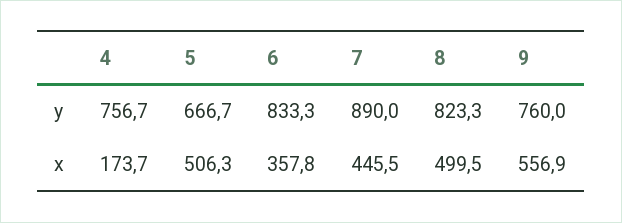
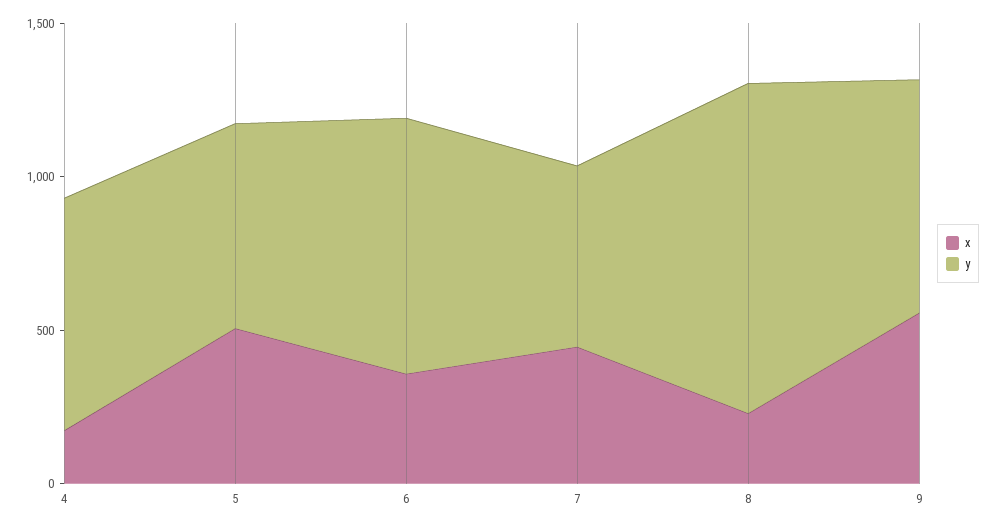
  {
    "y": {
      "4": 756.7,
      "5": 666.7,
      "6": 833.3,
-     "7": 890,
+     "7": 600,
-     "8": 823.3,
+     "8": 1100,
      "9": 760
    },
    "x": {
      "4": 173.7,
      "5": 506.3,
      "6": 357.8,
      "7": 445.5,
-     "8": 499.5,
+     "8": 200,
      "9": 556.9
    }
  }

